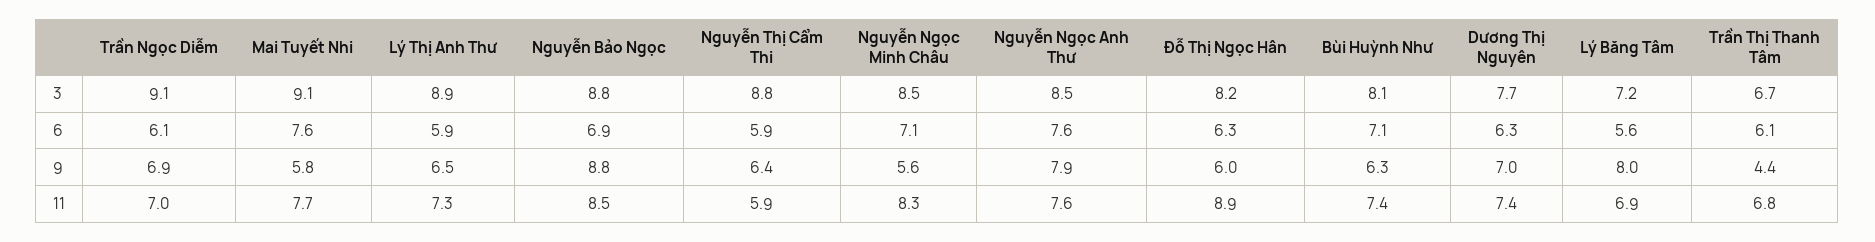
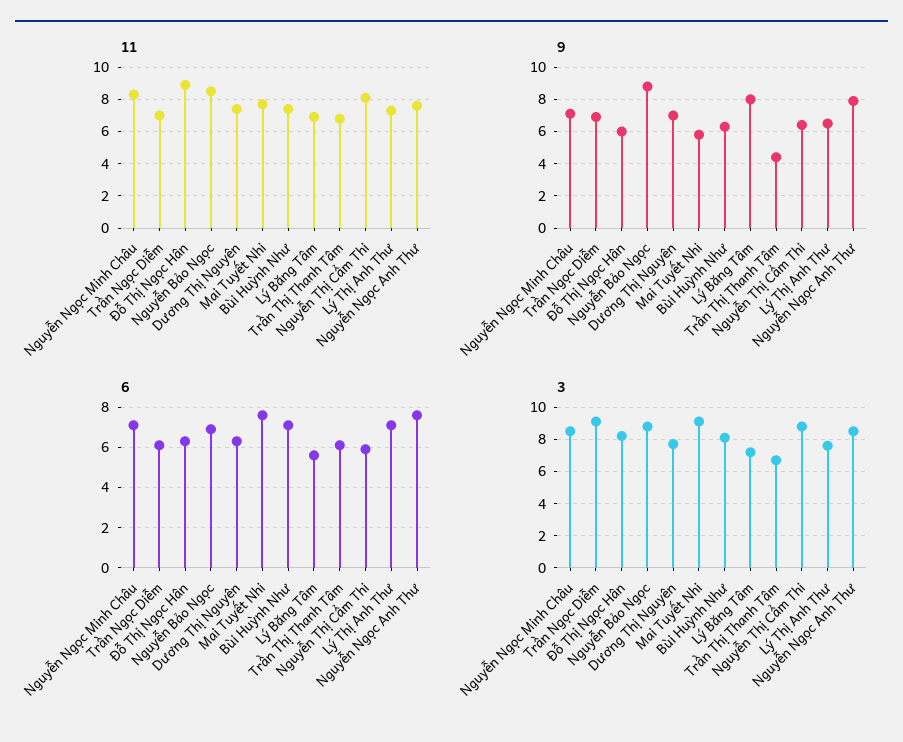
  {
    "3": {
      "Trần Ngọc Diễm": 9.1,
      "Mai Tuyết Nhi": 9.1,
-     "Lý Thị Anh Thư": 8.9,
+     "Lý Thị Anh Thư": 7.5,
      "Nguyễn Bảo Ngọc": 8.8,
      "Nguyễn Thị Cẩm Thi": 8.8,
      "Nguyễn Ngọc Minh Châu": 8.5,
      "Nguyễn Ngọc Anh Thư": 8.5,
      "Đỗ Thị Ngọc Hân": 8.2,
      "Bùi Huỳnh Như": 8.1,
      "Dương Thị Nguyên": 7.7,
      "Lý Băng Tâm": 7.2,
      "Trần Thị Thanh Tâm": 6.7
    },
    "6": {
      "Trần Ngọc Diễm": 6.1,
      "Mai Tuyết Nhi": 7.6,
-     "Lý Thị Anh Thư": 5.9,
+     "Lý Thị Anh Thư": 7,
      "Nguyễn Bảo Ngọc": 6.9,
      "Nguyễn Thị Cẩm Thi": 5.9,
      "Nguyễn Ngọc Minh Châu": 7.1,
      "Nguyễn Ngọc Anh Thư": 7.6,
      "Đỗ Thị Ngọc Hân": 6.3,
      "Bùi Huỳnh Như": 7.1,
      "Dương Thị Nguyên": 6.3,
      "Lý Băng Tâm": 5.6,
      "Trần Thị Thanh Tâm": 6.1
    },
    "9": {
      "Trần Ngọc Diễm": 6.9,
      "Mai Tuyết Nhi": 5.8,
      "Lý Thị Anh Thư": 6.5,
      "Nguyễn Bảo Ngọc": 8.8,
      "Nguyễn Thị Cẩm Thi": 6.4,
-     "Nguyễn Ngọc Minh Châu": 5.6,
+     "Nguyễn Ngọc Minh Châu": 7,
      "Nguyễn Ngọc Anh Thư": 7.9,
      "Đỗ Thị Ngọc Hân": 6,
      "Bùi Huỳnh Như": 6.3,
      "Dương Thị Nguyên": 7,
      "Lý Băng Tâm": 8,
      "Trần Thị Thanh Tâm": 4.4
    },
    "11": {
      "Trần Ngọc Diễm": 7,
      "Mai Tuyết Nhi": 7.7,
      "Lý Thị Anh Thư": 7.3,
      "Nguyễn Bảo Ngọc": 8.5,
-     "Nguyễn Thị Cẩm Thi": 5.9,
+     "Nguyễn Thị Cẩm Thi": 8,
      "Nguyễn Ngọc Minh Châu": 8.3,
      "Nguyễn Ngọc Anh Thư": 7.6,
      "Đỗ Thị Ngọc Hân": 8.9,
      "Bùi Huỳnh Như": 7.4,
      "Dương Thị Nguyên": 7.4,
      "Lý Băng Tâm": 6.9,
      "Trần Thị Thanh Tâm": 6.8
    }
  }

